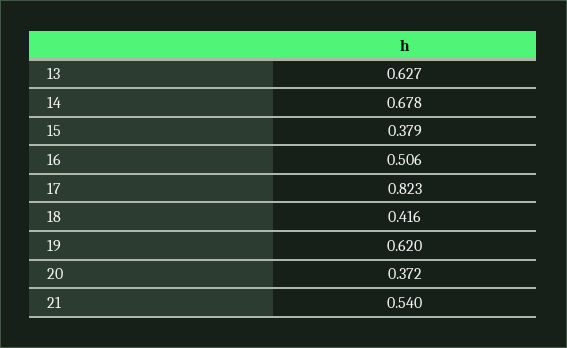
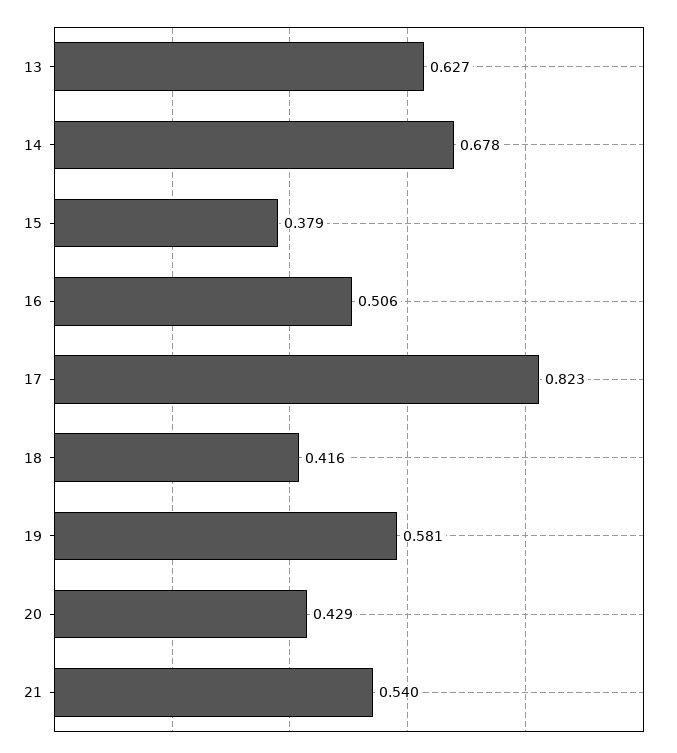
  {
    "13": 0.627,
    "14": 0.678,
    "15": 0.379,
    "16": 0.506,
    "17": 0.823,
    "18": 0.416,
-   "19": 0.62,
+   "19": 0.581,
-   "20": 0.372,
+   "20": 0.429,
    "21": 0.54
  }

